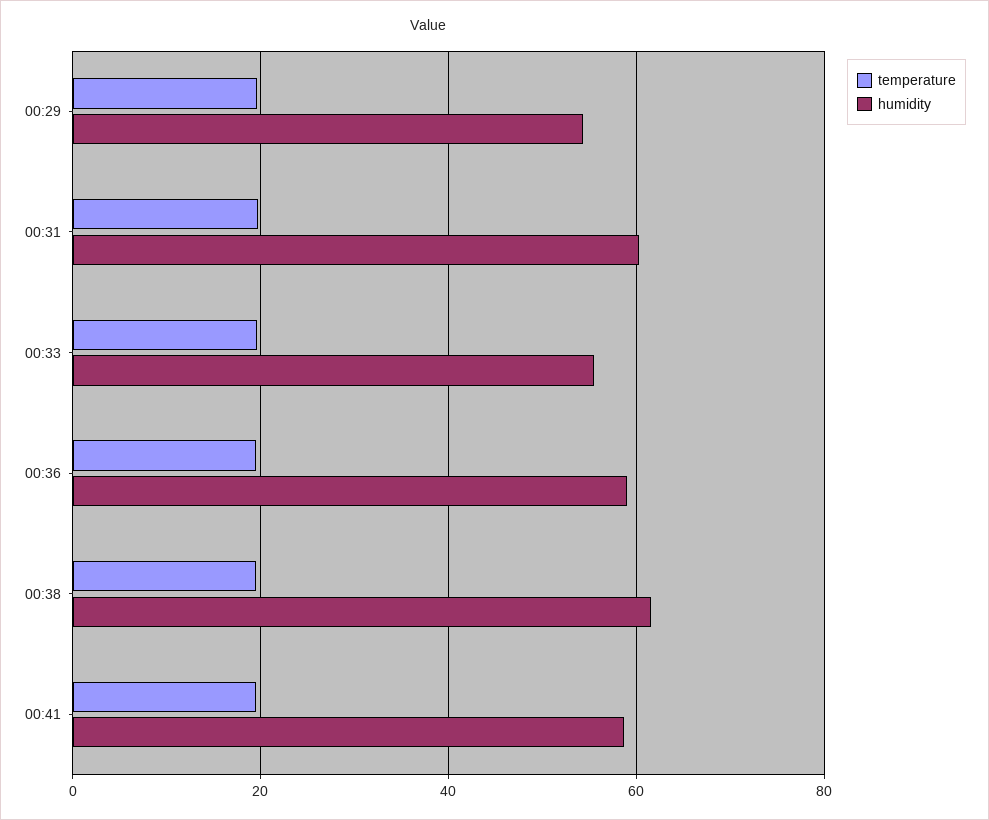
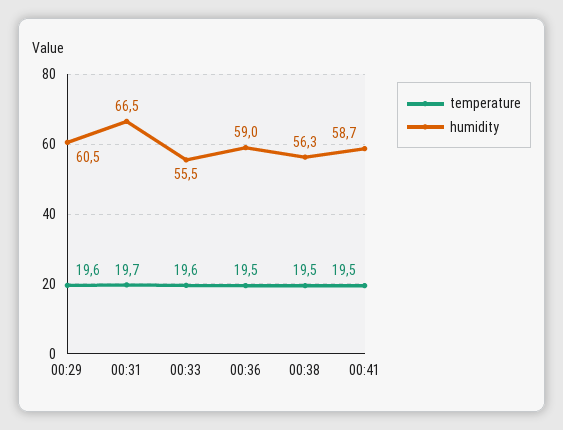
  {
    "temperature": {
      "00:29": 19.6,
      "00:31": 19.7,
      "00:33": 19.6,
      "00:36": 19.5,
      "00:38": 19.5,
      "00:41": 19.5
    },
    "humidity": {
-     "00:29": 54,
+     "00:29": 60.5,
-     "00:31": 60,
+     "00:31": 66.5,
      "00:33": 55.5,
      "00:36": 59,
-     "00:38": 62,
+     "00:38": 56.3,
      "00:41": 58.7
    }
  }

